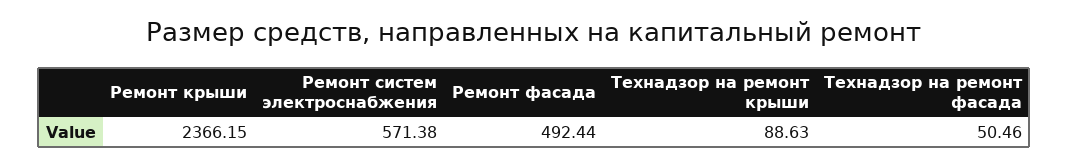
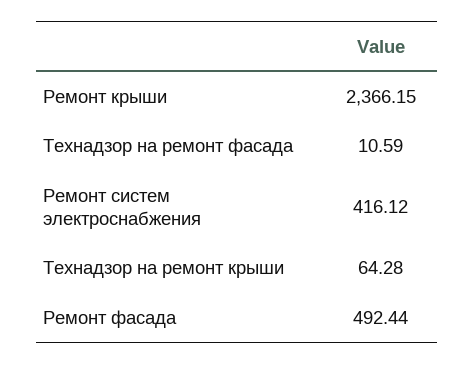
  {
    "Ремонт крыши": 2366.15,
-   "Ремонт систем электроснабжения": 571.38,
+   "Ремонт систем электроснабжения": 416.12,
    "Ремонт фасада": 492.44,
-   "Технадзор на ремонт крыши": 88.63,
+   "Технадзор на ремонт крыши": 64.28,
-   "Технадзор на ремонт фасада": 50.46
+   "Технадзор на ремонт фасада": 10.59
  }

